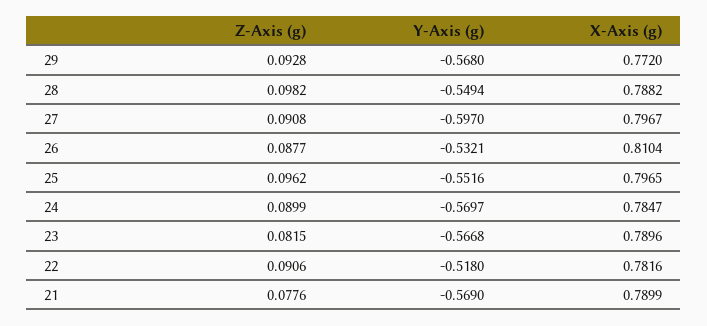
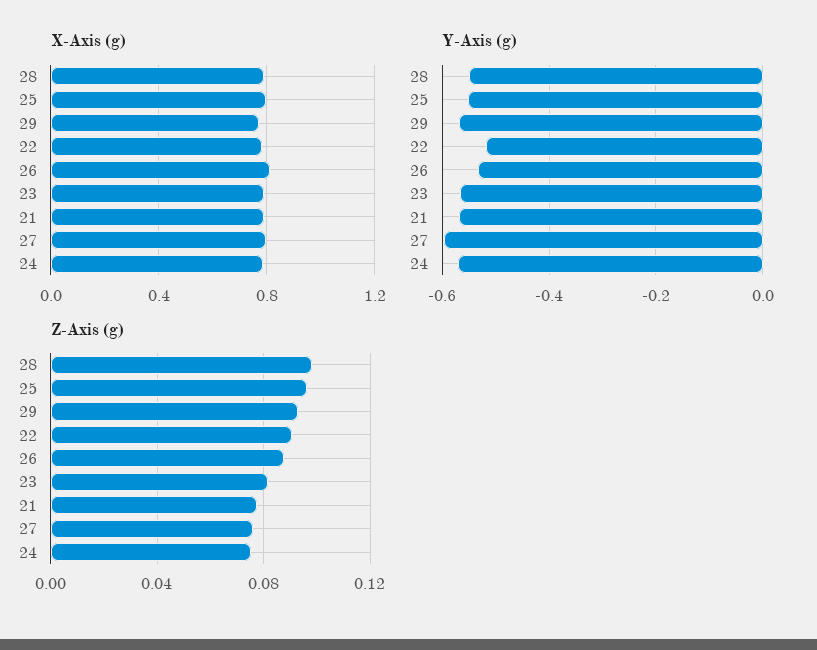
  {
    "Z-Axis (g)": {
      "29": 0.0928,
      "28": 0.0982,
-     "27": 0.0908,
+     "27": 0.075,
      "26": 0.0877,
      "25": 0.0962,
-     "24": 0.0899,
+     "24": 0.075,
      "23": 0.0815,
      "22": 0.0906,
      "21": 0.0776
    },
    "Y-Axis (g)": {
      "29": -0.568,
      "28": -0.5494,
      "27": -0.597,
      "26": -0.5321,
      "25": -0.5516,
      "24": -0.5697,
      "23": -0.5668,
      "22": -0.518,
      "21": -0.569
    },
    "X-Axis (g)": {
      "29": 0.772,
      "28": 0.7882,
      "27": 0.7967,
      "26": 0.8104,
      "25": 0.7965,
      "24": 0.7847,
      "23": 0.7896,
      "22": 0.7816,
      "21": 0.7899
    }
  }

